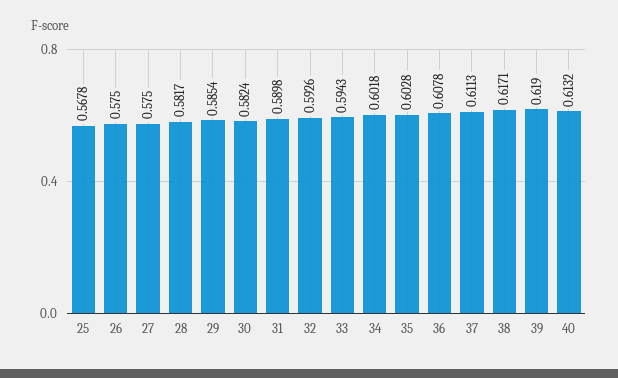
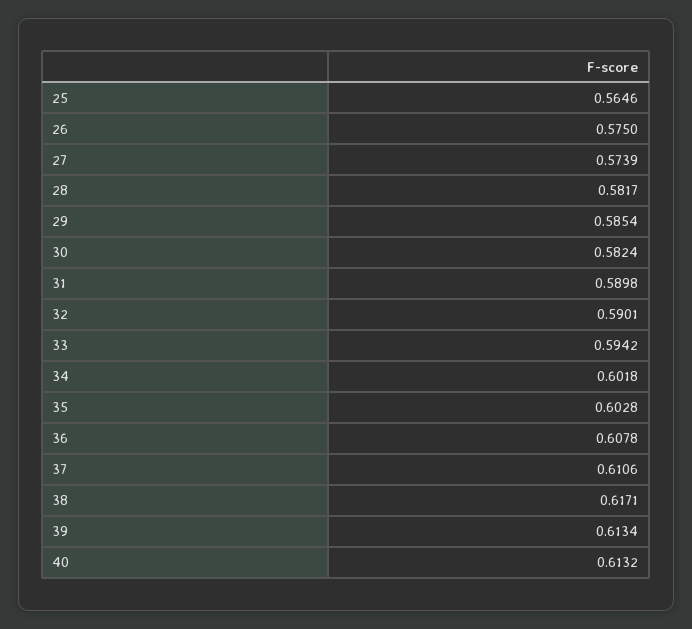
  {
-   "25": 0.5678,
+   "25": 0.5646,
    "26": 0.575,
-   "27": 0.575,
+   "27": 0.5739,
    "28": 0.5817,
    "29": 0.5854,
    "30": 0.5824,
    "31": 0.5898,
-   "32": 0.5926,
+   "32": 0.5901,
-   "33": 0.5943,
+   "33": 0.5942,
    "34": 0.6018,
    "35": 0.6028,
    "36": 0.6078,
-   "37": 0.6113,
+   "37": 0.6106,
    "38": 0.6171,
-   "39": 0.619,
+   "39": 0.6134,
    "40": 0.6132
  }

